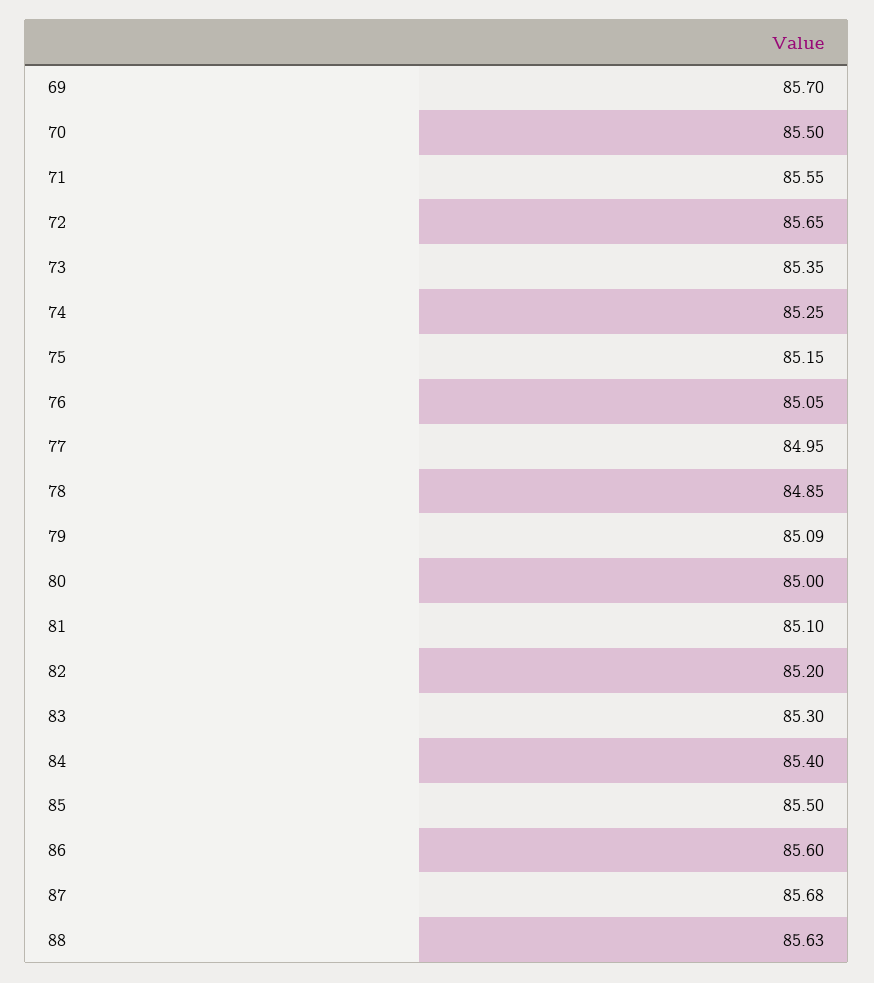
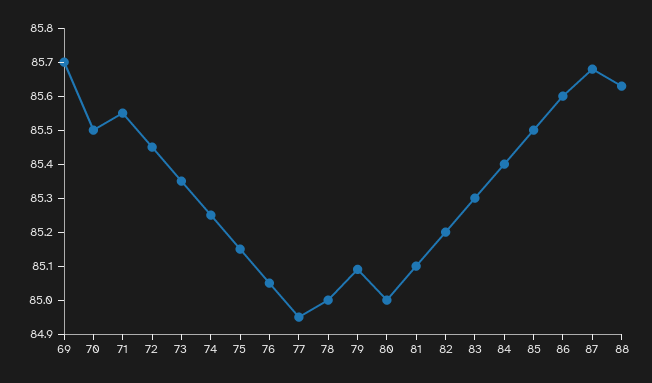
  {
    "69": 85.7,
    "70": 85.5,
    "71": 85.55,
-   "72": 85.65,
+   "72": 85.45,
    "73": 85.35,
    "74": 85.25,
    "75": 85.15,
    "76": 85.05,
    "77": 84.95,
-   "78": 84.85,
+   "78": 85,
    "79": 85.09,
    "80": 85,
    "81": 85.1,
    "82": 85.2,
    "83": 85.3,
    "84": 85.4,
    "85": 85.5,
    "86": 85.6,
    "87": 85.68,
    "88": 85.63
  }

